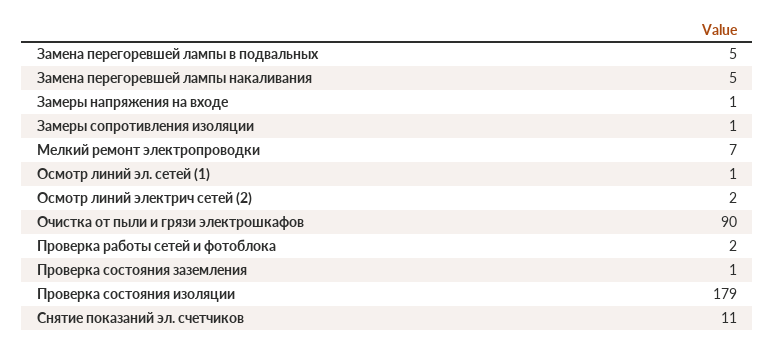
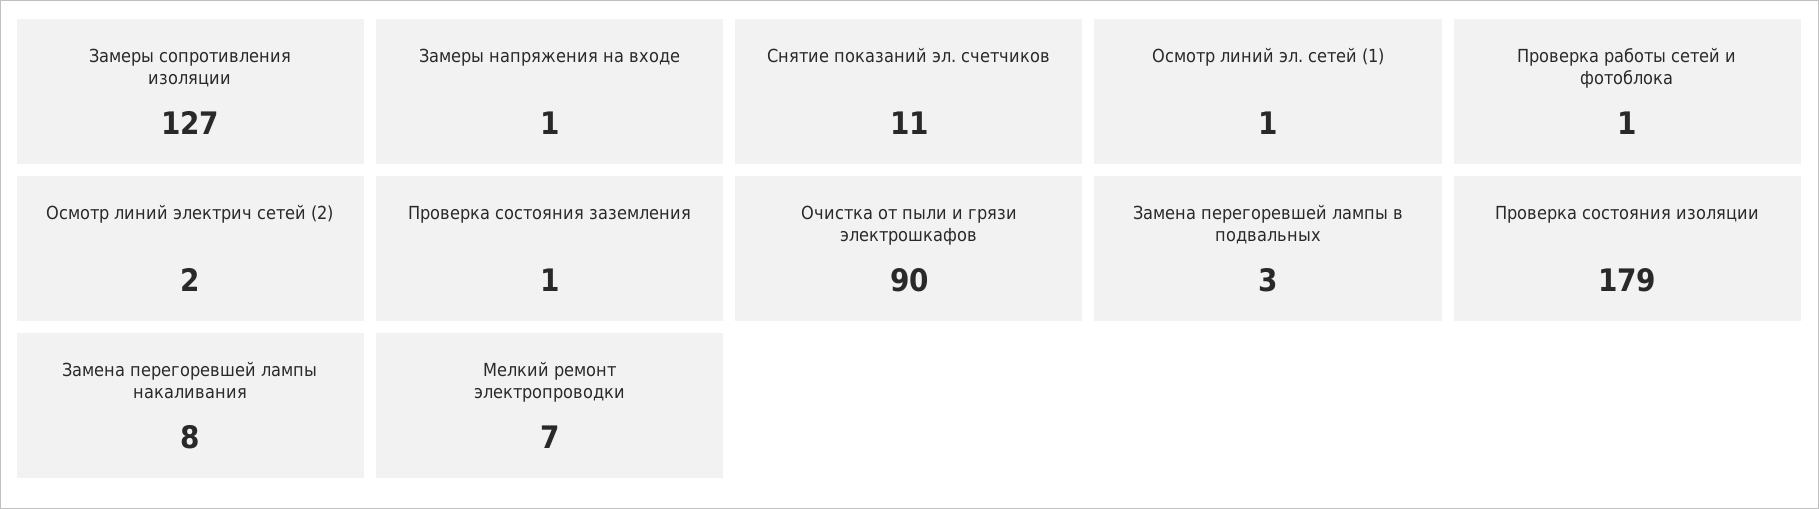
  {
-   "Замена перегоревшей лампы в подвальных": 5,
+   "Замена перегоревшей лампы в подвальных": 3,
-   "Замена перегоревшей лампы накаливания": 5,
+   "Замена перегоревшей лампы накаливания": 8,
    "Замеры напряжения на входе": 1,
-   "Замеры сопротивления изоляции": 1,
+   "Замеры сопротивления изоляции": 127,
    "Мелкий ремонт электропроводки": 7,
    "Осмотр линий эл. сетей (1)": 1,
    "Осмотр линий электрич сетей (2)": 2,
    "Очистка от пыли и грязи электрошкафов": 90,
-   "Проверка работы сетей и фотоблока": 2,
+   "Проверка работы сетей и фотоблока": 1,
    "Проверка состояния заземления": 1,
    "Проверка состояния изоляции": 179,
    "Снятие показаний эл. счетчиков": 11
  }

